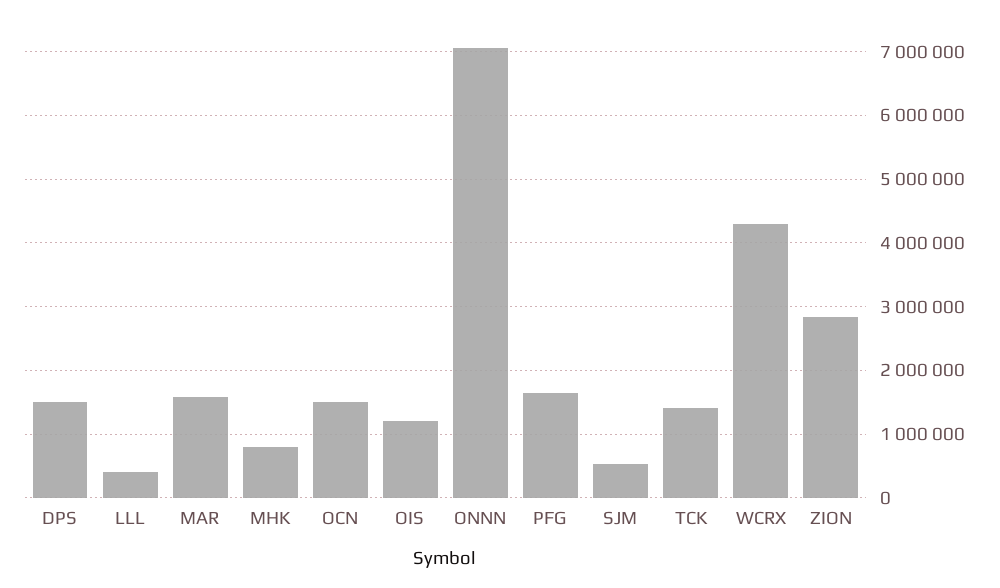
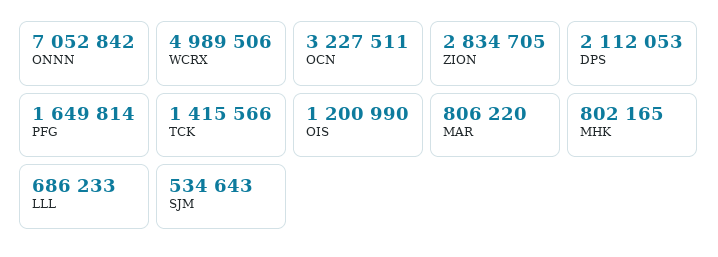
  {
-   "DPS": 1500000,
+   "DPS": 2112053,
-   "LLL": 400000,
+   "LLL": 686233,
-   "MAR": 1600000,
+   "MAR": 806220,
    "MHK": 802165,
-   "OCN": 1500000,
+   "OCN": 3227511,
    "OIS": 1200990,
    "ONNN": 7052842,
    "PFG": 1649814,
    "SJM": 534643,
    "TCK": 1415566,
-   "WCRX": 4300000,
+   "WCRX": 4989506,
    "ZION": 2834705
  }

